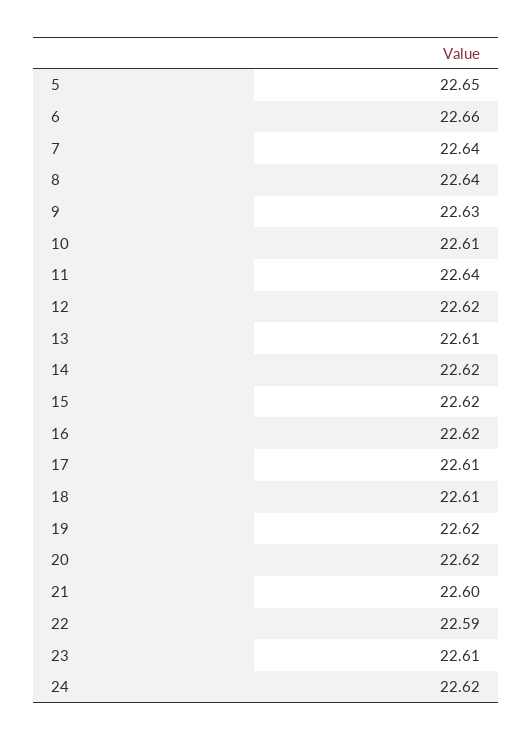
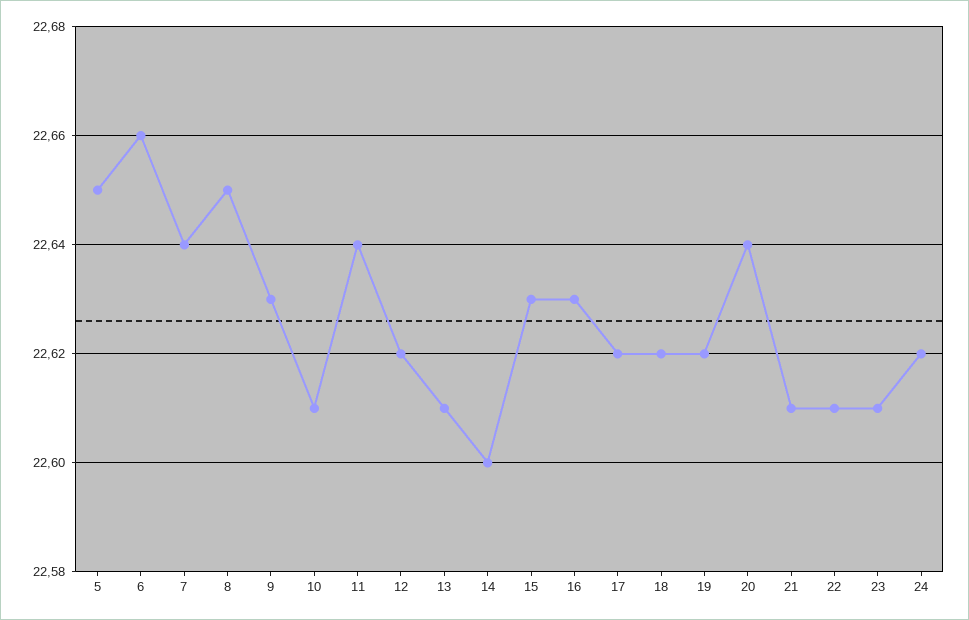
  {
    "5": 22.65,
    "6": 22.66,
    "7": 22.64,
-   "8": 22.64,
+   "8": 22.65,
    "9": 22.63,
    "10": 22.61,
    "11": 22.64,
    "12": 22.62,
    "13": 22.61,
-   "14": 22.62,
+   "14": 22.6,
-   "15": 22.62,
+   "15": 22.63,
-   "16": 22.62,
+   "16": 22.63,
-   "17": 22.61,
+   "17": 22.62,
-   "18": 22.61,
+   "18": 22.62,
    "19": 22.62,
-   "20": 22.62,
+   "20": 22.64,
-   "21": 22.6,
+   "21": 22.61,
-   "22": 22.59,
+   "22": 22.61,
    "23": 22.61,
    "24": 22.62
  }

